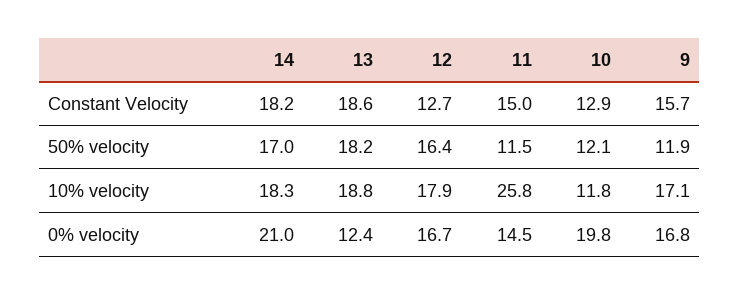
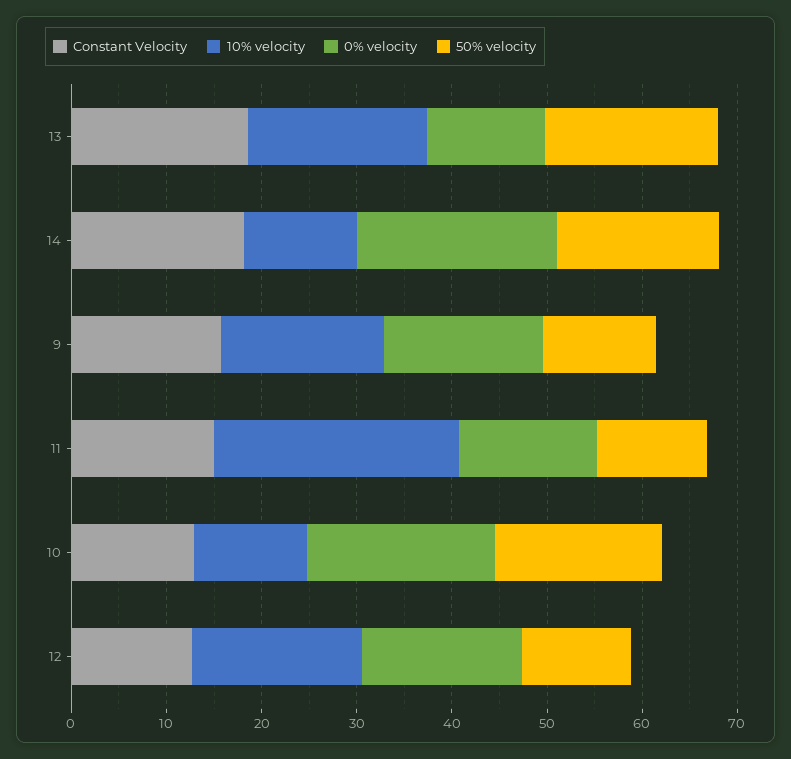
  {
    "Constant Velocity": {
      "14": 18.2,
      "13": 18.6,
      "12": 12.7,
      "11": 15,
      "10": 12.9,
      "9": 15.7
    },
    "50% velocity": {
      "14": 17,
      "13": 18.2,
-     "12": 16.4,
+     "12": 12,
      "11": 11.5,
-     "10": 12.1,
+     "10": 18,
      "9": 11.9
    },
    "10% velocity": {
-     "14": 18.3,
+     "14": 12,
      "13": 18.8,
      "12": 17.9,
      "11": 25.8,
      "10": 11.8,
      "9": 17.1
    },
    "0% velocity": {
      "14": 21,
      "13": 12.4,
      "12": 16.7,
      "11": 14.5,
      "10": 19.8,
      "9": 16.8
    }
  }

